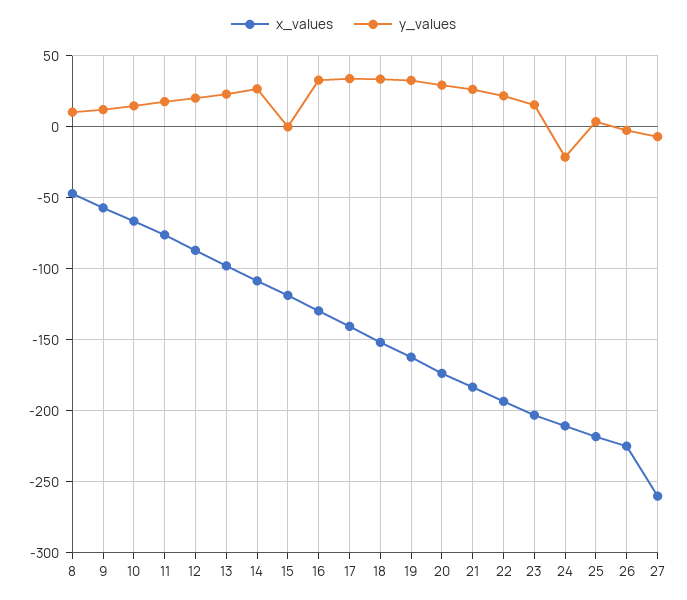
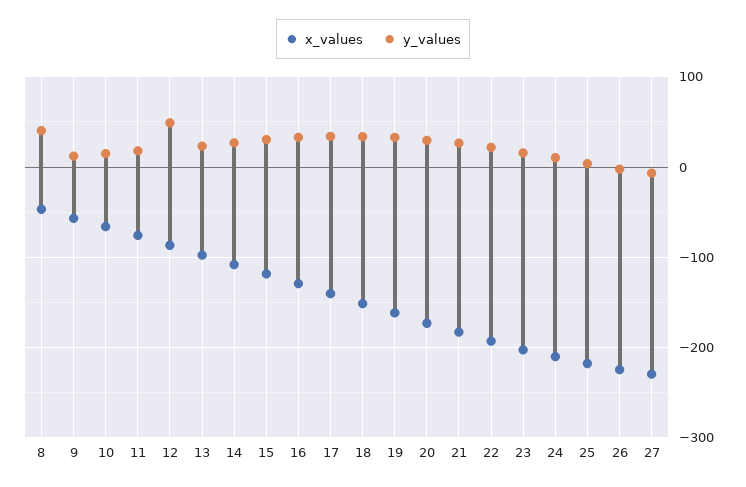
  {
    "x_values": {
      "8": -45,
      "9": -55,
      "10": -65,
      "11": -75,
      "12": -85,
      "13": -100,
      "14": -110,
      "15": -120,
      "16": -130,
      "17": -140,
      "18": -150,
      "19": -160,
      "20": -175,
      "21": -185,
      "22": -195,
      "23": -205,
      "24": -210,
      "25": -220,
      "26": -225,
-     "27": -260
+     "27": -230
    },
    "y_values": {
-     "8": 10,
+     "8": 40,
      "9": 10,
      "10": 15,
      "11": 20,
-     "12": 20,
+     "12": 50,
      "13": 25,
      "14": 25,
-     "15": 0,
+     "15": 30,
      "16": 35,
      "17": 35,
      "18": 35,
      "19": 35,
      "20": 30,
      "21": 25,
      "22": 20,
      "23": 15,
-     "24": -20,
+     "24": 10,
      "25": 5,
      "26": 0,
      "27": -5
    }
  }

